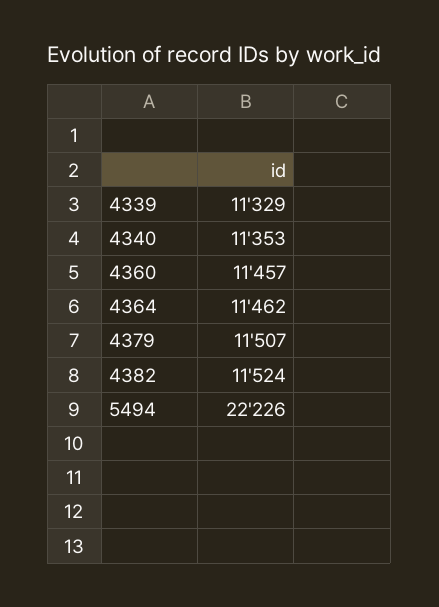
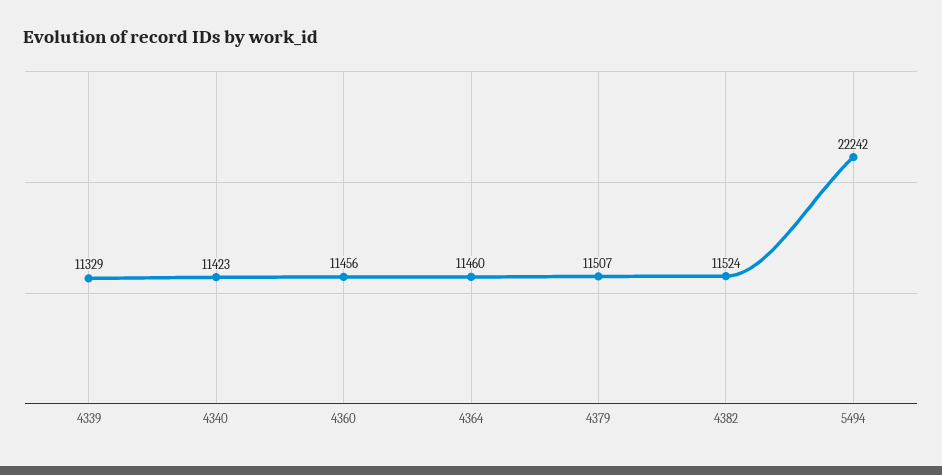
  {
    "4339": 11329,
-   "4340": 11353,
+   "4340": 11423,
-   "4360": 11457,
+   "4360": 11456,
-   "4364": 11462,
+   "4364": 11460,
    "4379": 11507,
    "4382": 11524,
-   "5494": 22226
+   "5494": 22242
  }

